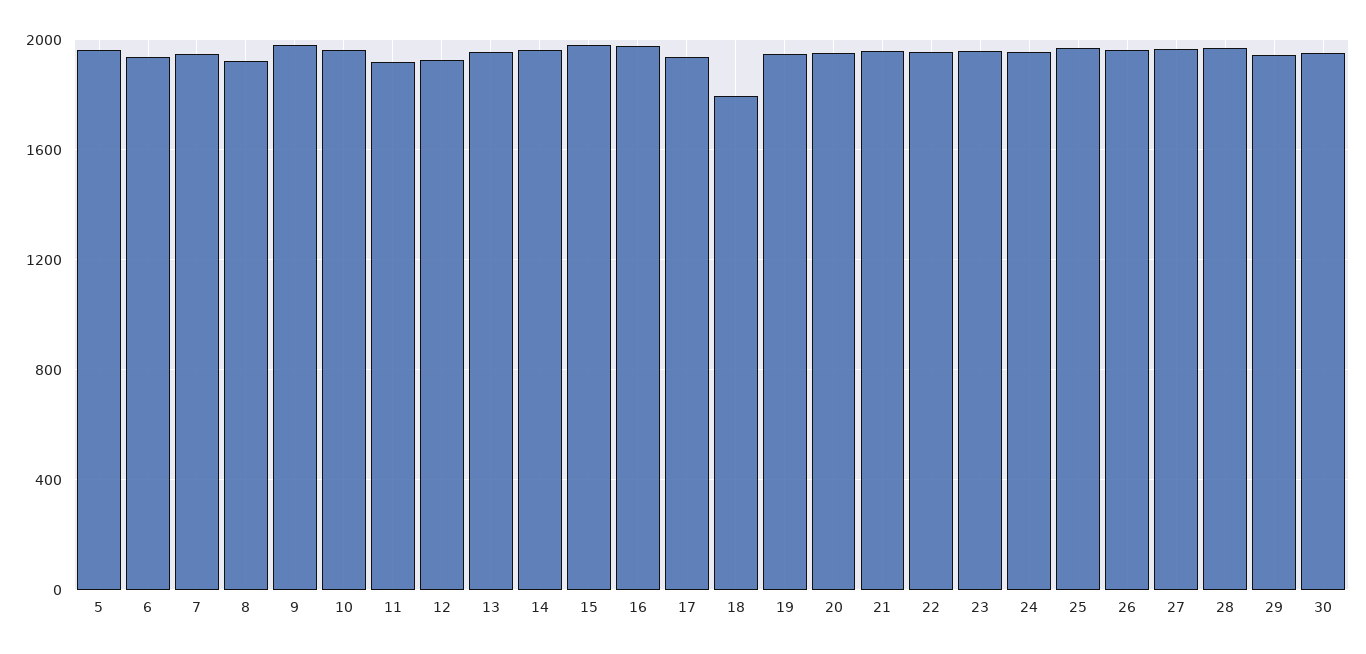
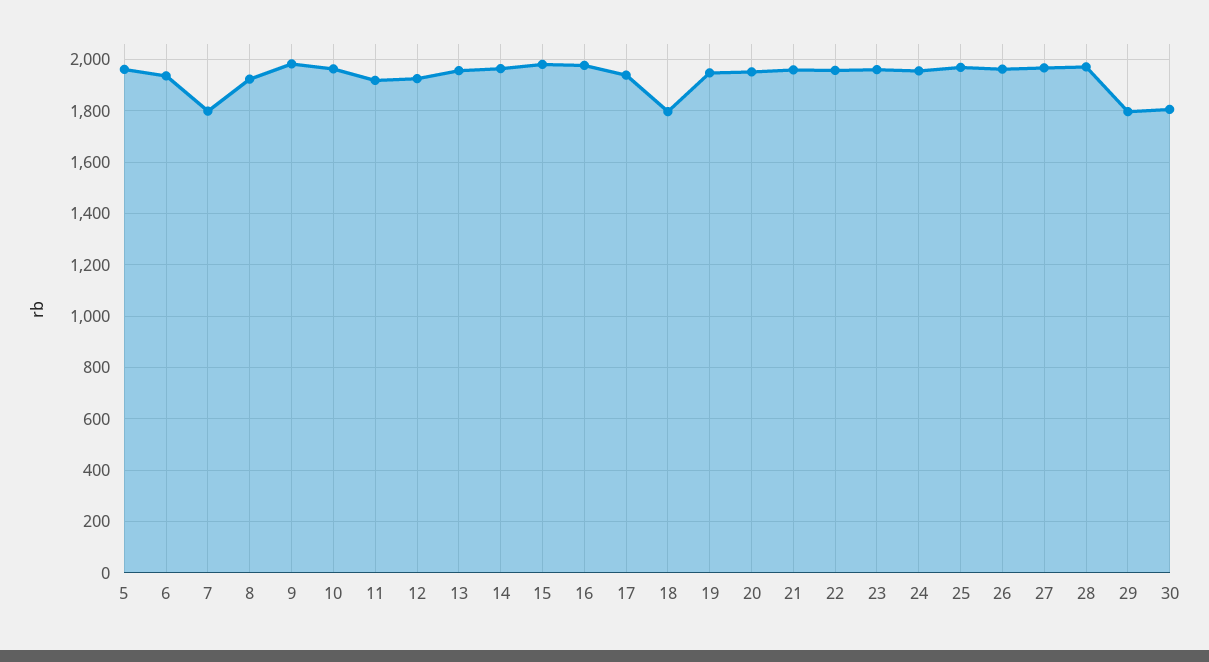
  {
    "5": 1950,
    "6": 1925,
-   "7": 1950,
+   "7": 1800,
    "8": 1925,
    "9": 1975,
    "10": 1975,
    "11": 1925,
    "12": 1925,
    "13": 1950,
    "14": 1975,
    "15": 1975,
    "16": 1975,
    "17": 1950,
    "18": 1800,
    "19": 1950,
    "20": 1950,
    "21": 1950,
    "22": 1950,
    "23": 1950,
    "24": 1950,
    "25": 1975,
    "26": 1975,
    "27": 1975,
    "28": 1975,
-   "29": 1950,
+   "29": 1800,
-   "30": 1950
+   "30": 1800
  }

